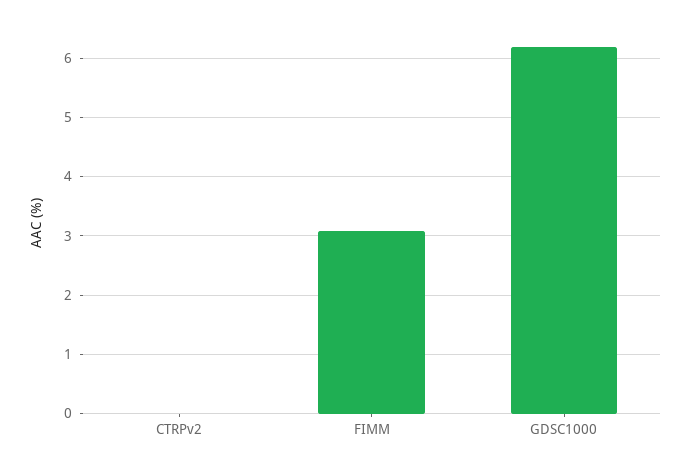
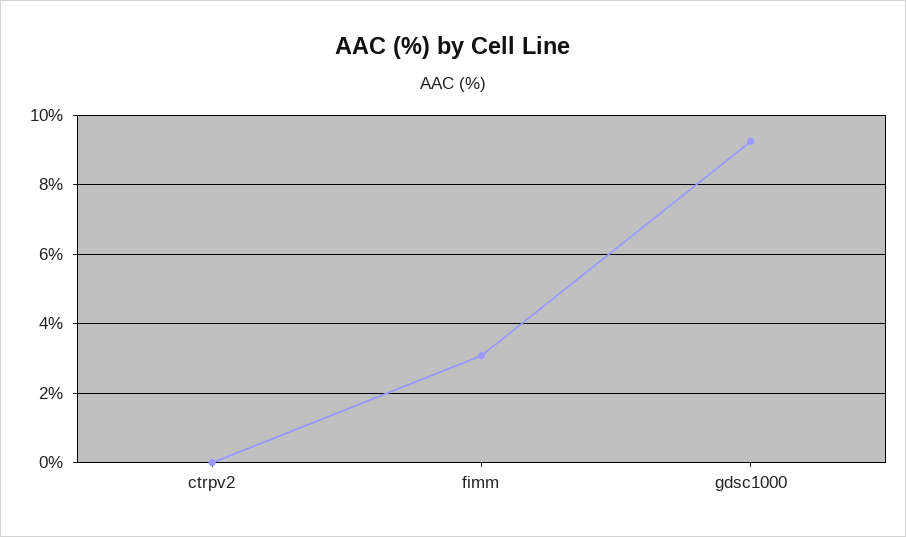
  {
    "CTRPv2": 0,
    "FIMM": 3,
-   "GDSC1000": 6.2
+   "GDSC1000": 9.2
  }

